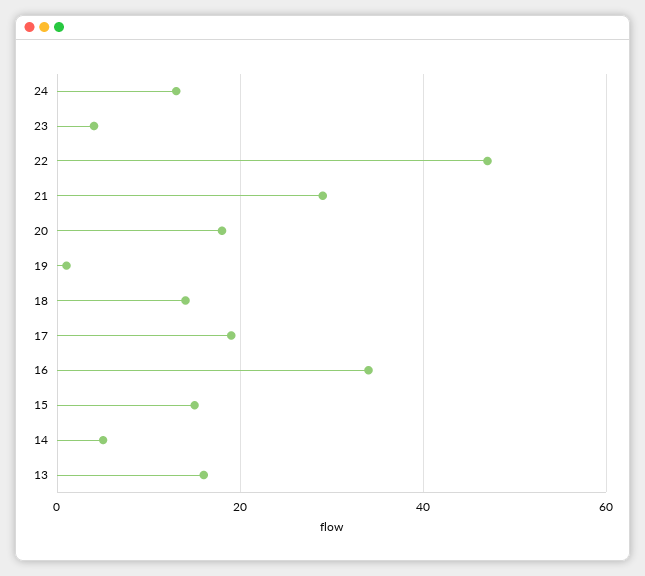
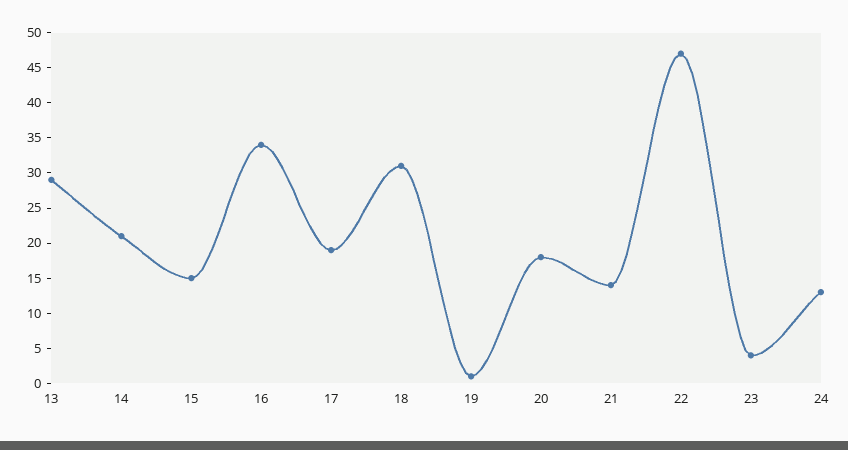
  {
    "24": 15,
    "23": 5,
    "22": 45,
-   "21": 30,
+   "21": 15,
    "20": 20,
    "19": 0,
-   "18": 15,
+   "18": 30,
    "17": 20,
    "16": 35,
    "15": 15,
-   "14": 5,
+   "14": 20,
-   "13": 15
+   "13": 30
  }

